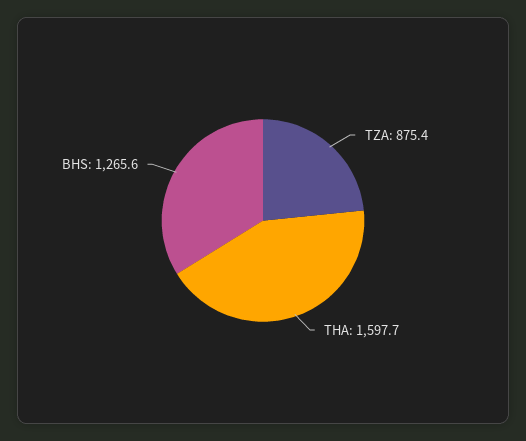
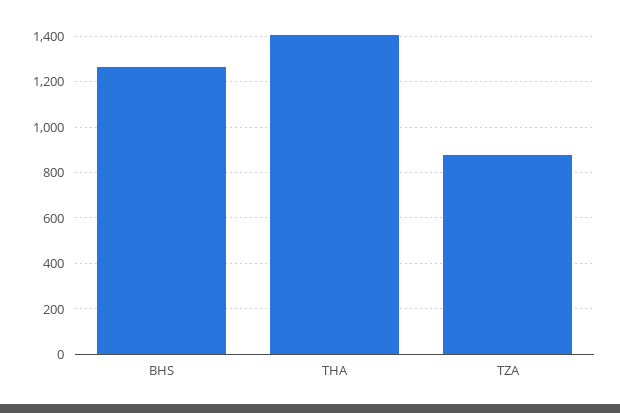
  {
    "TZA": 875.4,
-   "THA": 1597.7,
+   "THA": 1400,
    "BHS": 1265.6
  }

